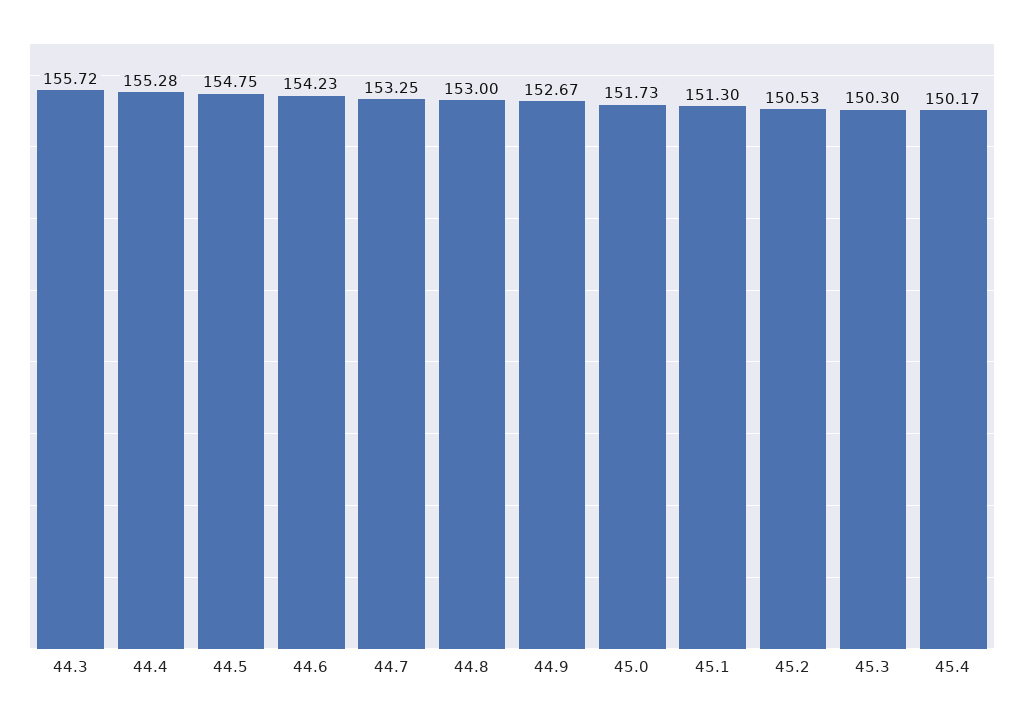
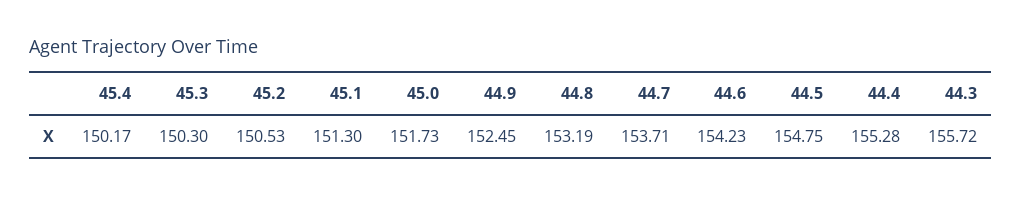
  {
    "44.3": 155.72,
    "44.4": 155.28,
    "44.5": 154.75,
    "44.6": 154.23,
-   "44.7": 153.25,
+   "44.7": 153.71,
-   "44.8": 153,
+   "44.8": 153.19,
-   "44.9": 152.67,
+   "44.9": 152.45,
    "45.0": 151.73,
    "45.1": 151.3,
    "45.2": 150.53,
    "45.3": 150.3,
    "45.4": 150.17
  }

